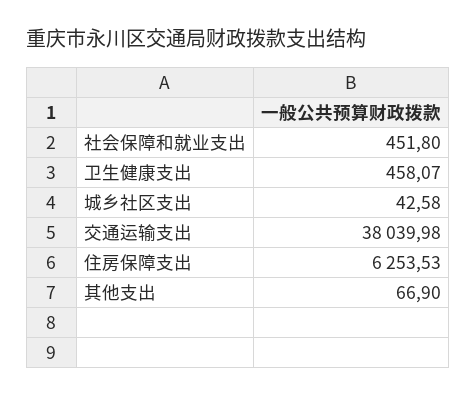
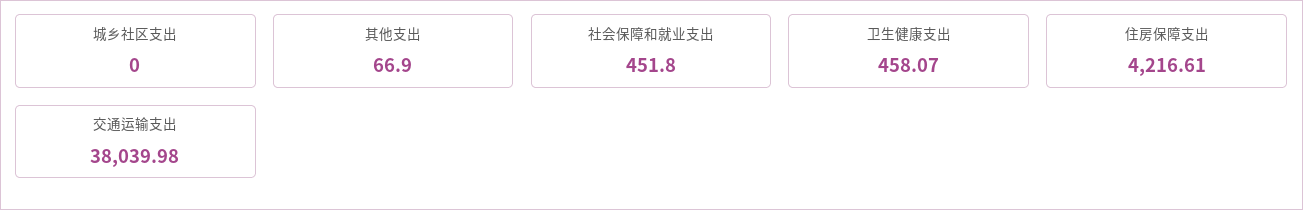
  {
    "社会保障和就业支出": 451.8,
    "卫生健康支出": 458.07,
-   "城乡社区支出": 42.58,
+   "城乡社区支出": 0,
    "交通运输支出": 38039.98,
-   "住房保障支出": 6253.53,
+   "住房保障支出": 4216.61,
    "其他支出": 66.9
  }

